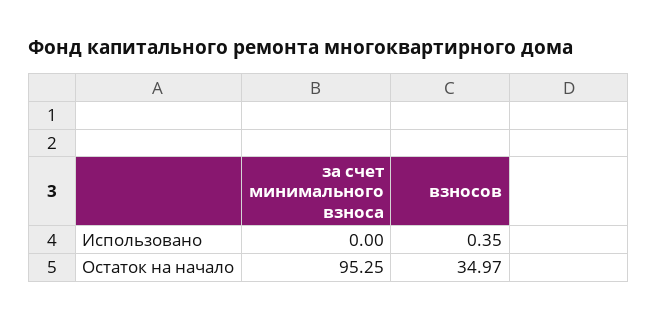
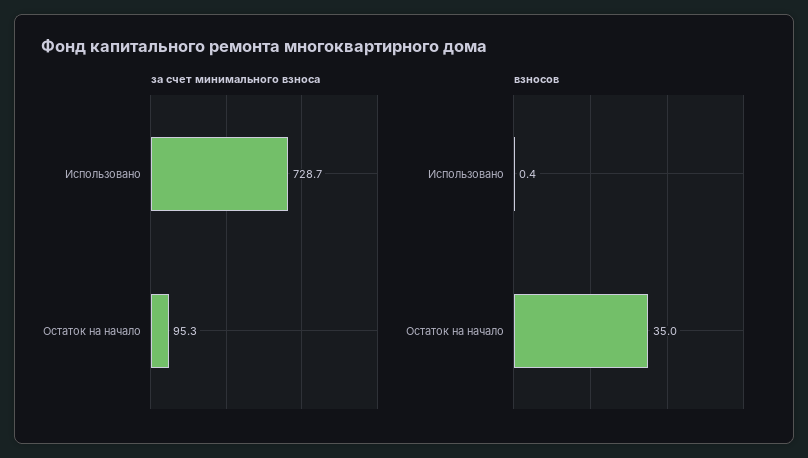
  {
    "за счет минимального взноса": {
-     "Использовано": 0,
+     "Использовано": 728.7,
      "Остаток на начало": 95.25
    },
    "взносов": {
      "Использовано": 0.35,
      "Остаток на начало": 34.97
    }
  }

